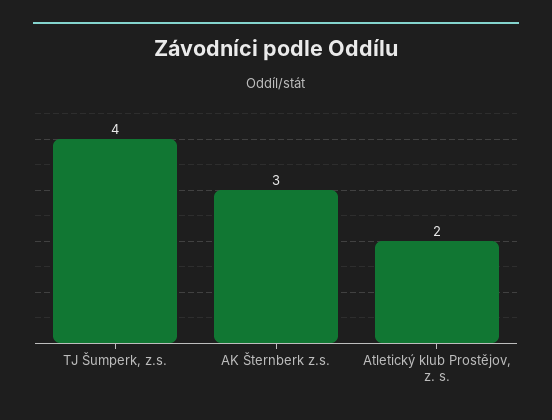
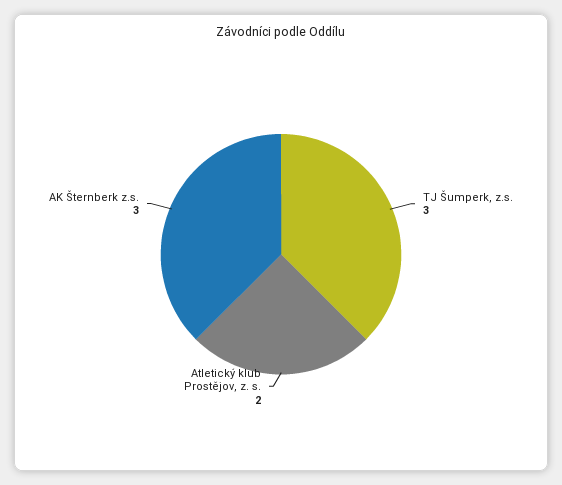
  {
-   "TJ Šumperk, z.s.": 4,
+   "TJ Šumperk, z.s.": 3,
    "AK Šternberk z.s.": 3,
    "Atletický klub Prostějov, z. s.": 2
  }

